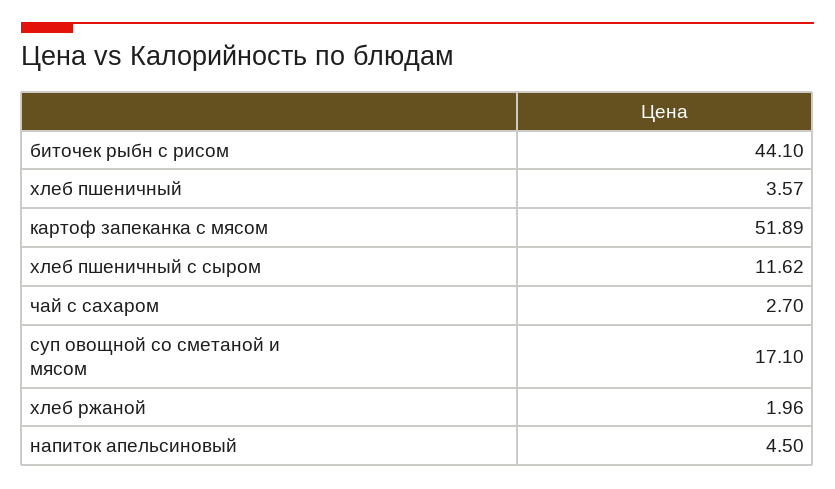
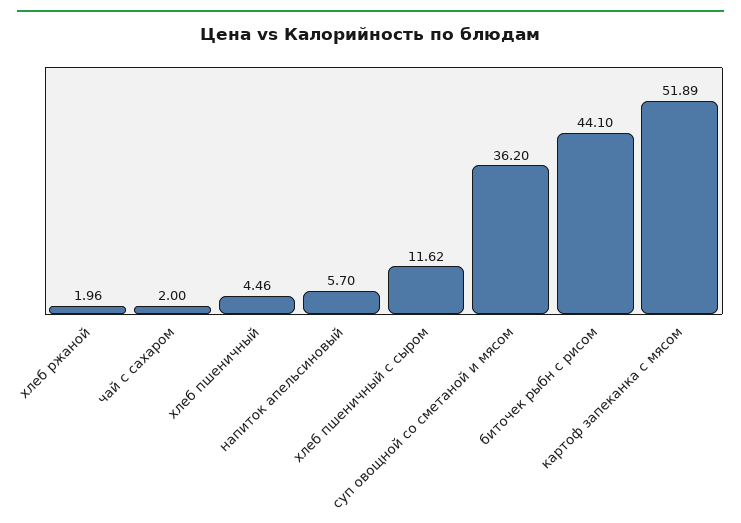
  {
    "биточек рыбн с рисом": 44.1,
-   "хлеб пшеничный": 3.57,
+   "хлеб пшеничный": 4.46,
    "картоф запеканка с мясом": 51.89,
    "хлеб пшеничный с сыром": 11.62,
-   "чай с сахаром": 2.7,
+   "чай с сахаром": 2,
-   "суп овощной со сметаной и мясом": 17.1,
+   "суп овощной со сметаной и мясом": 36.2,
    "хлеб ржаной": 1.96,
-   "напиток апельсиновый": 4.5
+   "напиток апельсиновый": 5.7
  }

